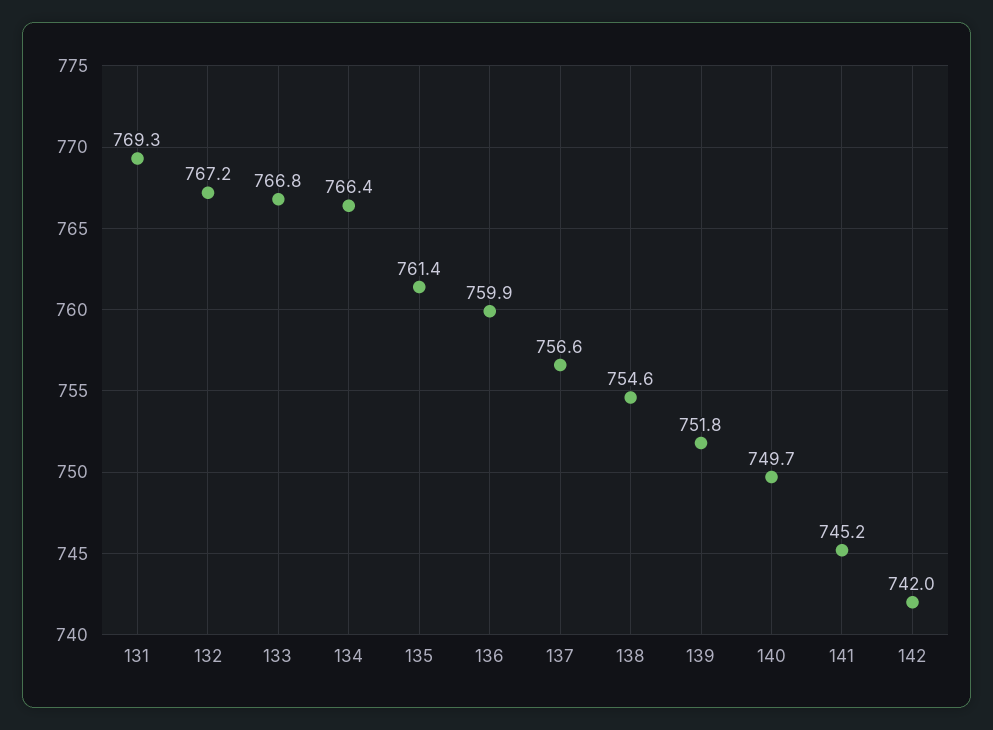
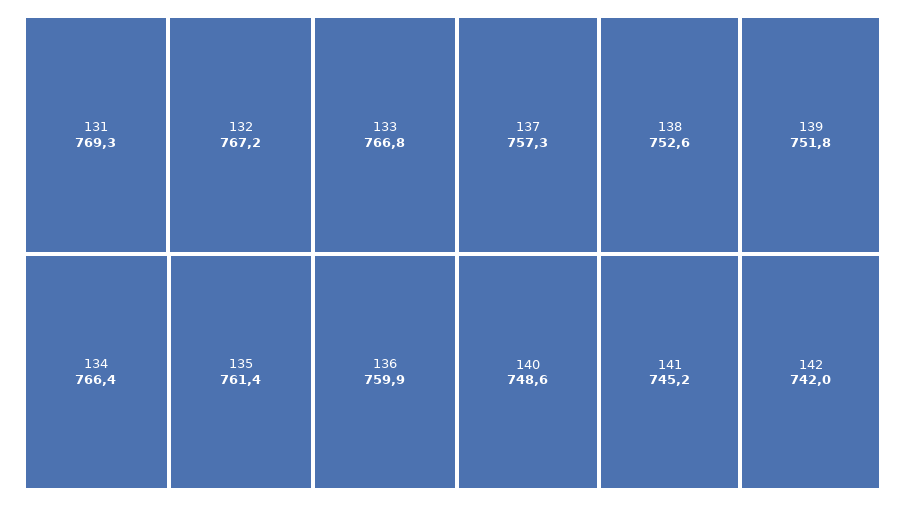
  {
    "131": 769.3,
    "132": 767.2,
    "133": 766.8,
    "134": 766.4,
    "135": 761.4,
    "136": 759.9,
-   "137": 756.6,
+   "137": 757.3,
-   "138": 754.6,
+   "138": 752.6,
    "139": 751.8,
-   "140": 749.7,
+   "140": 748.6,
    "141": 745.2,
    "142": 742
  }

